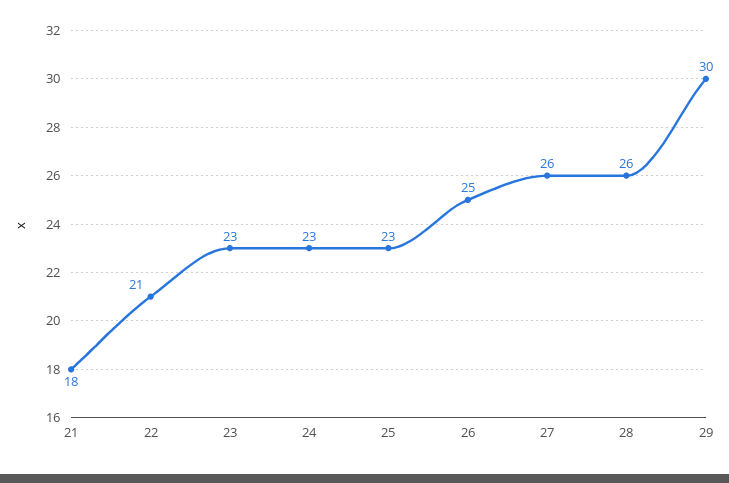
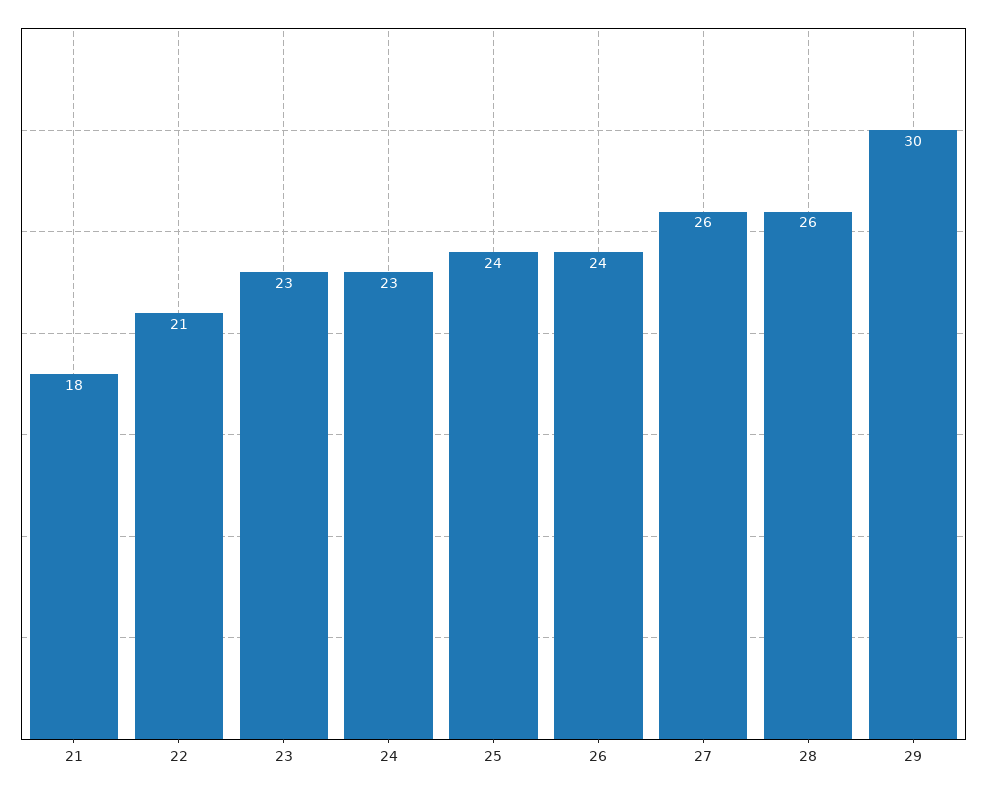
  {
    "21": 18,
    "22": 21,
    "23": 23,
    "24": 23,
-   "25": 23,
+   "25": 24,
-   "26": 25,
+   "26": 24,
    "27": 26,
    "28": 26,
    "29": 30
  }

